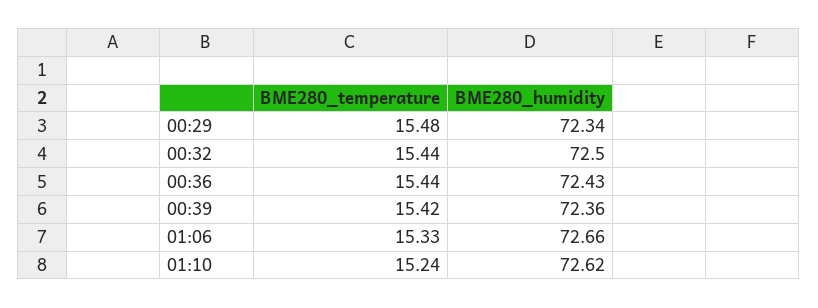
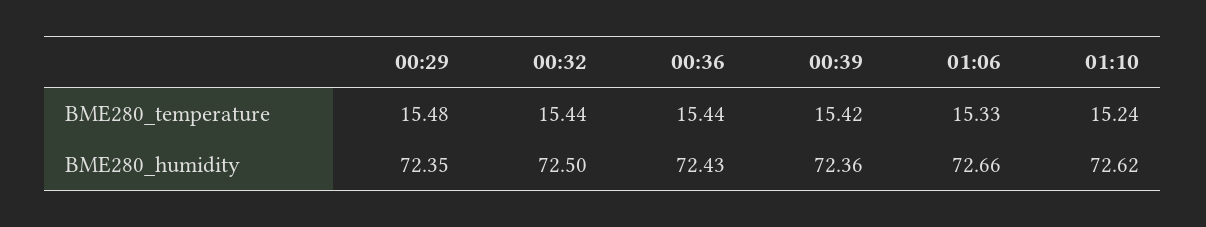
  {
    "BME280_temperature": {
      "00:29": 15.48,
      "00:32": 15.44,
      "00:36": 15.44,
      "00:39": 15.42,
      "01:06": 15.33,
      "01:10": 15.24
    },
    "BME280_humidity": {
-     "00:29": 72.34,
+     "00:29": 72.35,
      "00:32": 72.5,
      "00:36": 72.43,
      "00:39": 72.36,
      "01:06": 72.66,
      "01:10": 72.62
    }
  }

